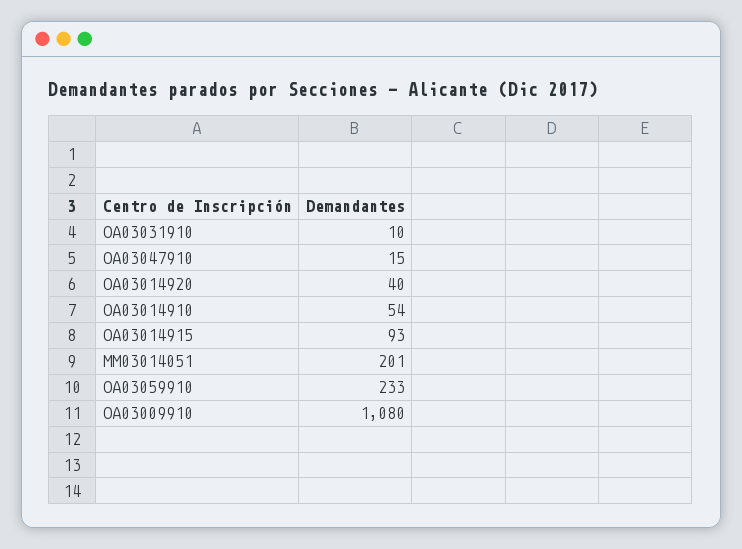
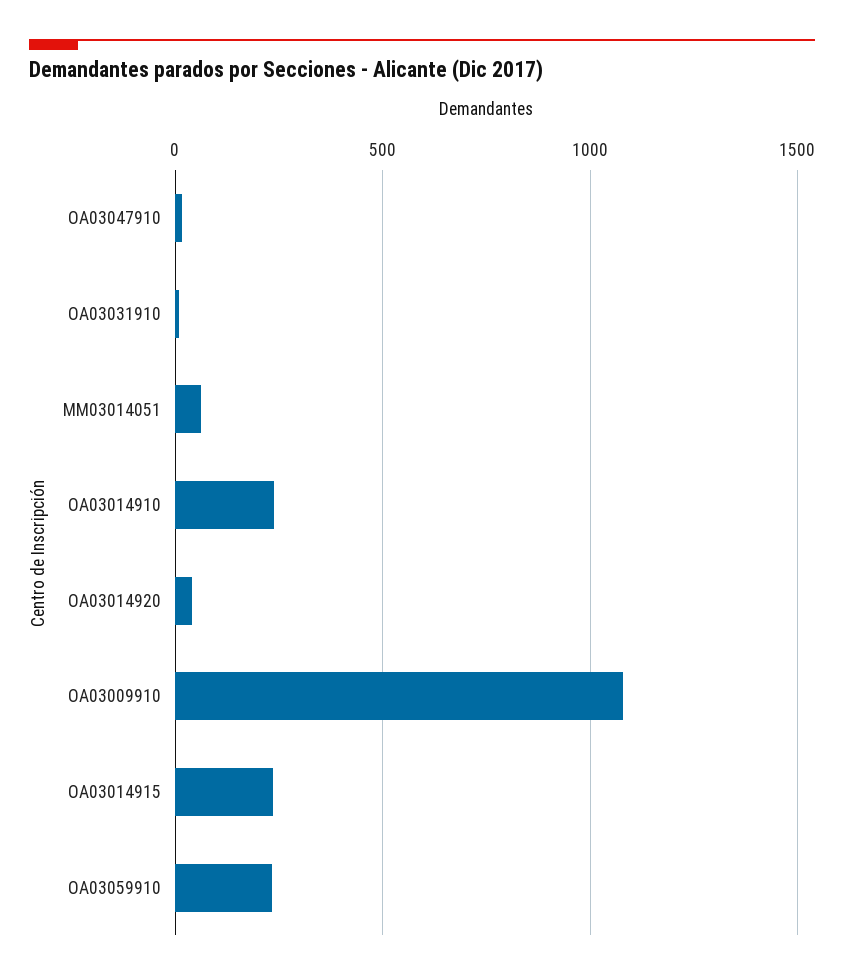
  {
    "OA03031910": 10,
    "OA03047910": 15,
    "OA03014920": 40,
-   "OA03014910": 54,
+   "OA03014910": 250,
-   "OA03014915": 93,
+   "OA03014915": 250,
-   "MM03014051": 201,
+   "MM03014051": 50,
    "OA03059910": 233,
    "OA03009910": 1080
  }

